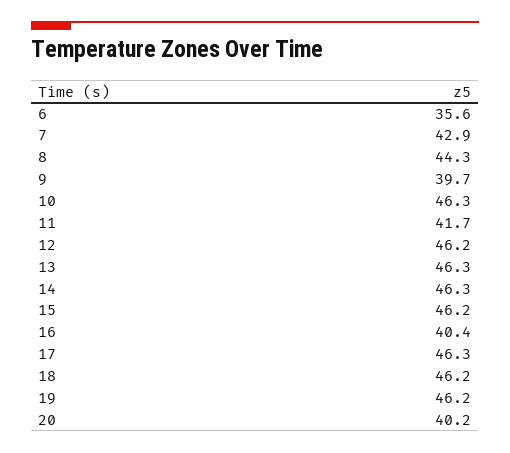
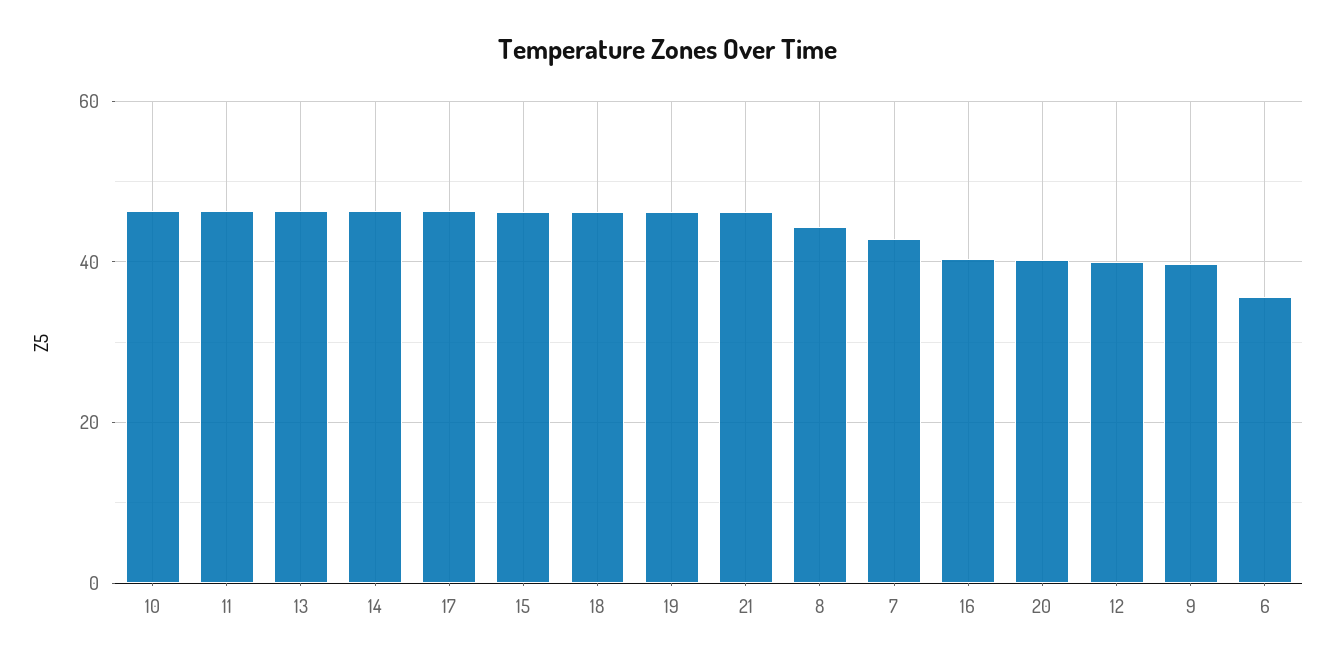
  {
    "6": 35.6,
    "7": 42.9,
    "8": 44.3,
    "9": 39.7,
    "10": 46.3,
-   "11": 41.7,
+   "11": 46,
-   "12": 46.2,
+   "12": 40,
    "13": 46.3,
    "14": 46.3,
    "15": 46.2,
    "16": 40.4,
    "17": 46.3,
    "18": 46.2,
    "19": 46.2,
-   "20": 40.2
+   "20": 40.2,
+   "21": 46
  }

